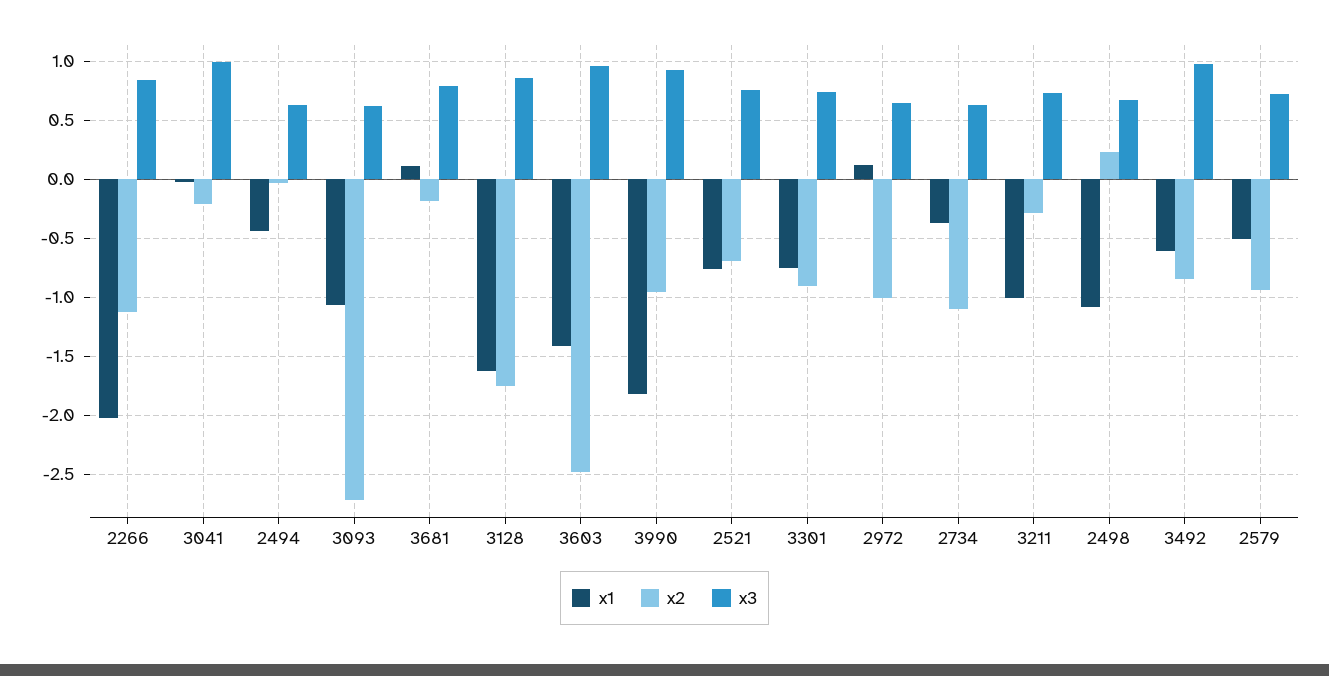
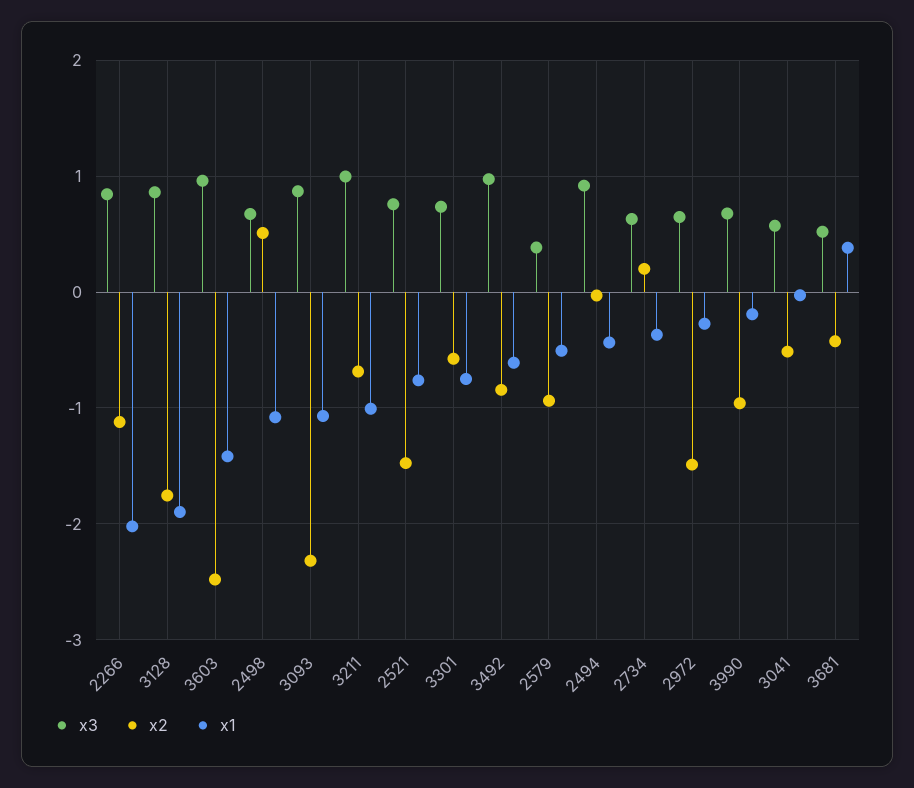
  {
    "x1": {
      "2266": -2,
      "3041": 0,
      "2494": -0.4,
      "3093": -1.1,
-     "3681": 0.1,
+     "3681": 0.4,
-     "3128": -1.6,
+     "3128": -1.9,
      "3603": -1.4,
-     "3990": -1.8,
+     "3990": -0.2,
      "2521": -0.8,
      "3301": -0.8,
-     "2972": 0.1,
+     "2972": -0.3,
      "2734": -0.4,
      "3211": -1,
      "2498": -1.1,
      "3492": -0.6,
      "2579": -0.5
    },
    "x2": {
      "2266": -1.1,
-     "3041": -0.2,
+     "3041": -0.5,
      "2494": 0,
-     "3093": -2.7,
+     "3093": -2.3,
-     "3681": -0.2,
+     "3681": -0.4,
      "3128": -1.8,
      "3603": -2.5,
      "3990": -1,
-     "2521": -0.7,
+     "2521": -1.5,
-     "3301": -0.9,
+     "3301": -0.6,
-     "2972": -1,
+     "2972": -1.5,
-     "2734": -1.1,
+     "2734": 0.2,
-     "3211": -0.3,
+     "3211": -0.7,
-     "2498": 0.2,
+     "2498": 0.5,
      "3492": -0.8,
      "2579": -0.9
    },
    "x3": {
      "2266": 0.8,
-     "3041": 1,
+     "3041": 0.6,
-     "2494": 0.6,
+     "2494": 0.9,
-     "3093": 0.6,
+     "3093": 0.9,
-     "3681": 0.8,
+     "3681": 0.5,
      "3128": 0.9,
      "3603": 1,
-     "3990": 0.9,
+     "3990": 0.7,
      "2521": 0.8,
      "3301": 0.7,
      "2972": 0.6,
      "2734": 0.6,
-     "3211": 0.7,
+     "3211": 1,
      "2498": 0.7,
      "3492": 1,
-     "2579": 0.7
+     "2579": 0.4
    }
  }

